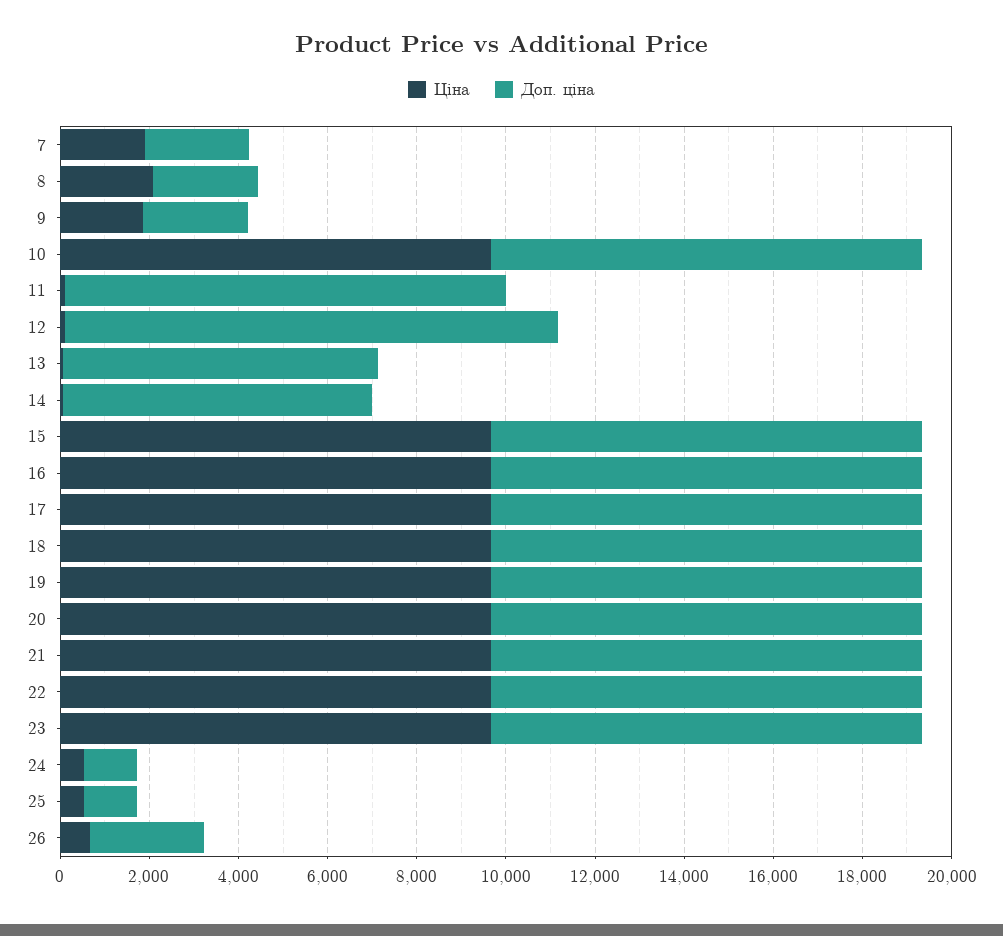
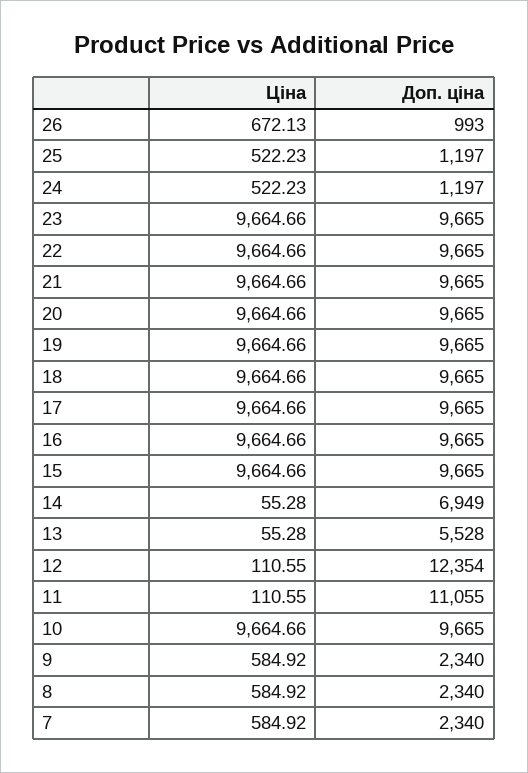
  {
    "Ціна": {
-     "7": 2000,
+     "7": 584.92,
-     "8": 2000,
+     "8": 584.92,
-     "9": 2000,
+     "9": 584.92,
      "10": 9664.66,
      "11": 110.55,
      "12": 110.55,
      "13": 55.28,
      "14": 55.28,
      "15": 9664.66,
      "16": 9664.66,
      "17": 9664.66,
      "18": 9664.66,
      "19": 9664.66,
      "20": 9664.66,
      "21": 9664.66,
      "22": 9664.66,
      "23": 9664.66,
      "24": 522.23,
      "25": 522.23,
      "26": 672.13
    },
    "Доп. ціна": {
      "7": 2340,
      "8": 2340,
      "9": 2340,
      "10": 9665,
-     "11": 10000,
+     "11": 11055,
-     "12": 11000,
+     "12": 12354,
-     "13": 7000,
+     "13": 5528,
      "14": 6949,
      "15": 9665,
      "16": 9665,
      "17": 9665,
      "18": 9665,
      "19": 9665,
      "20": 9665,
      "21": 9665,
      "22": 9665,
      "23": 9665,
      "24": 1197,
      "25": 1197,
-     "26": 2500
+     "26": 993
    }
  }

